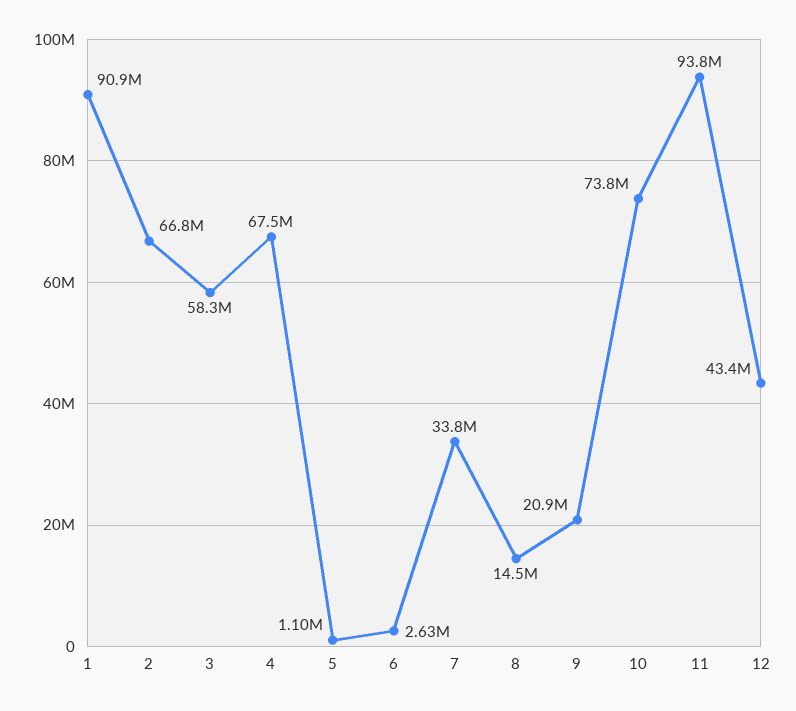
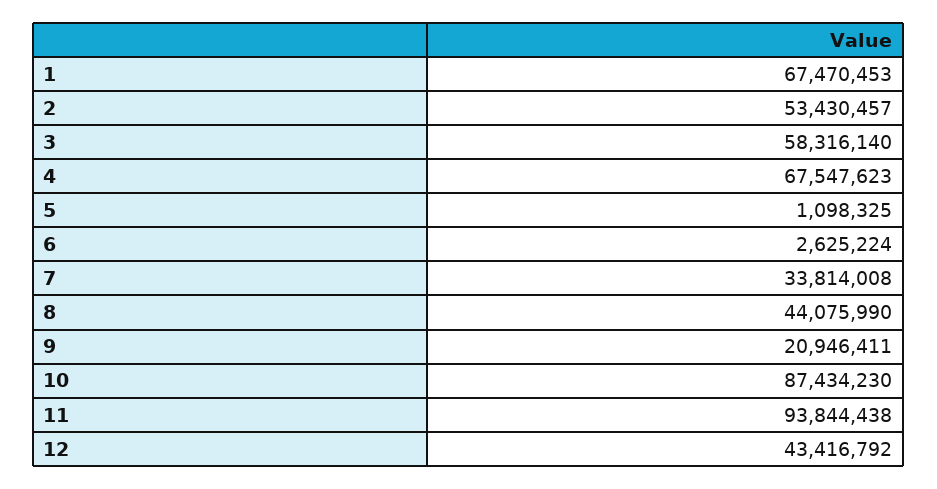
  {
-   "1": 90900000,
+   "1": 67470453,
-   "2": 66800000,
+   "2": 53430457,
    "3": 58316140,
    "4": 67547623,
    "5": 1098325,
    "6": 2625224,
    "7": 33814008,
-   "8": 14500000,
+   "8": 44075990,
    "9": 20946411,
-   "10": 73800000,
+   "10": 87434230,
    "11": 93844438,
    "12": 43416792
  }

